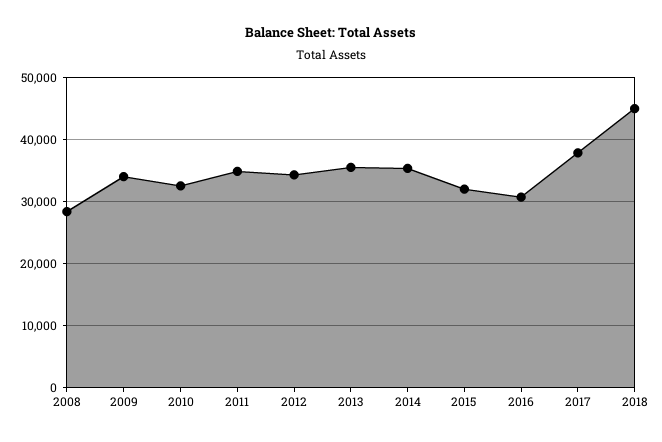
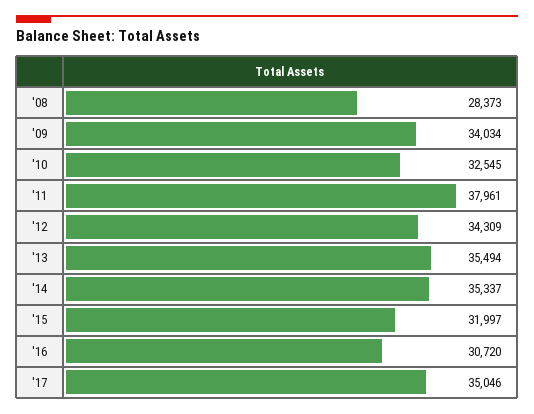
  {
    "2008": 28373,
    "2009": 34034,
    "2010": 32545,
-   "2011": 35000,
+   "2011": 37961,
    "2012": 34309,
    "2013": 35494,
    "2014": 35337,
    "2015": 31997,
    "2016": 30720,
-   "2017": 38000,
+   "2017": 35046
-   "2018": 45000
  }

